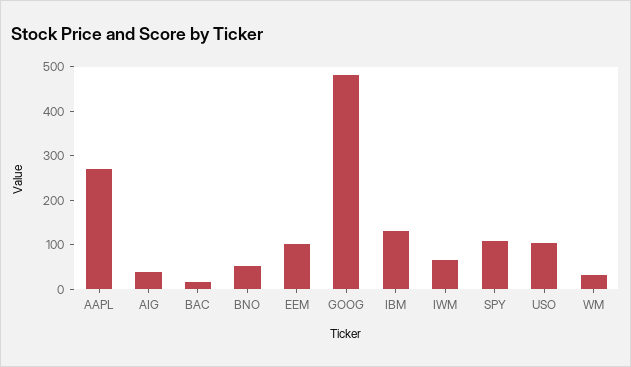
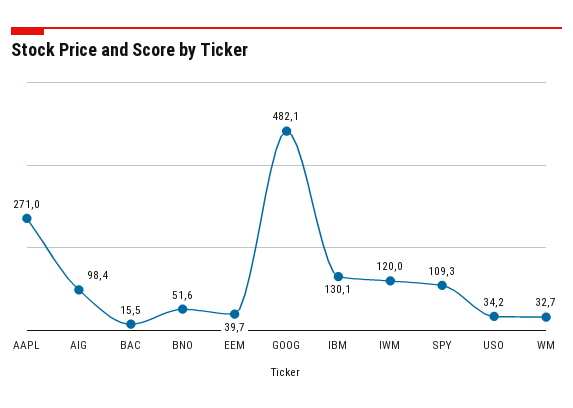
  {
    "AAPL": 271,
-   "AIG": 40,
+   "AIG": 98.4,
    "BAC": 15.5,
    "BNO": 51.6,
-   "EEM": 100,
+   "EEM": 39.7,
    "GOOG": 482.1,
    "IBM": 130.1,
-   "IWM": 60,
+   "IWM": 120,
    "SPY": 109.3,
-   "USO": 100,
+   "USO": 34.2,
    "WM": 32.7
  }

